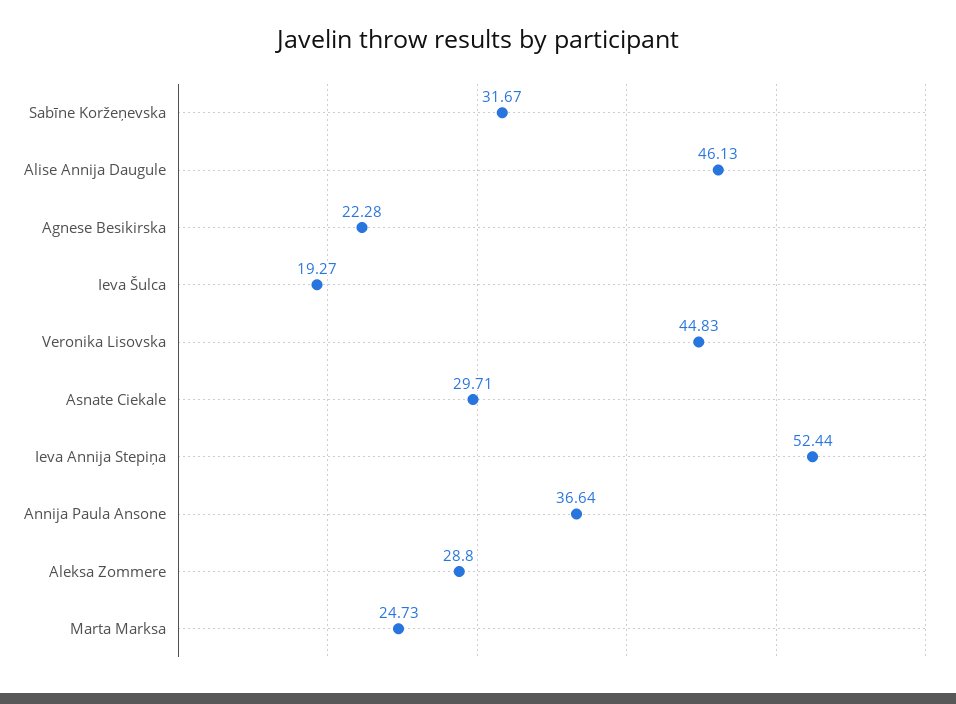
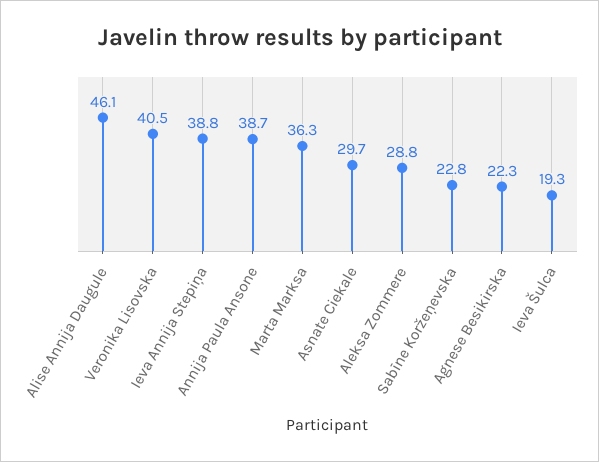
  {
-   "Sabīne Koržeņevska": 31.67,
+   "Sabīne Koržeņevska": 22.8,
    "Alise Annija Daugule": 46.13,
    "Agnese Besikirska": 22.28,
    "Ieva Šulca": 19.27,
-   "Veronika Lisovska": 44.83,
+   "Veronika Lisovska": 40.5,
    "Asnate Ciekale": 29.71,
-   "Ieva Annija Stepiņa": 52.44,
+   "Ieva Annija Stepiņa": 38.8,
-   "Annija Paula Ansone": 36.64,
+   "Annija Paula Ansone": 38.7,
    "Aleksa Zommere": 28.8,
-   "Marta Marksa": 24.73
+   "Marta Marksa": 36.3
  }

